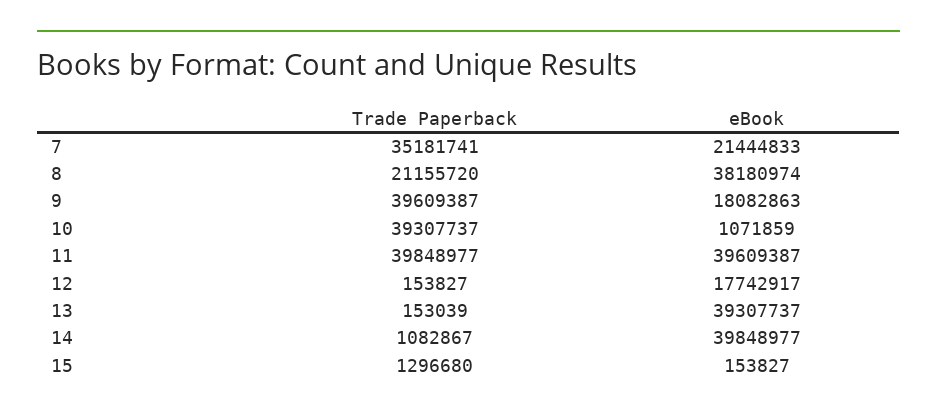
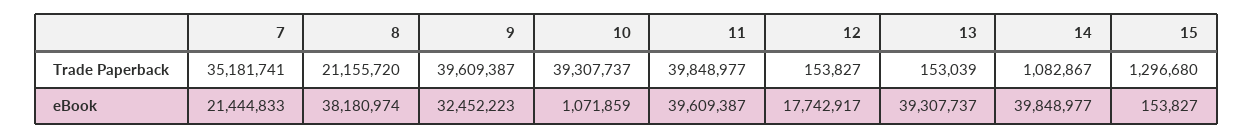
  {
    "Trade Paperback": {
      "7": 35181741,
      "8": 21155720,
      "9": 39609387,
      "10": 39307737,
      "11": 39848977,
      "12": 153827,
      "13": 153039,
      "14": 1082867,
      "15": 1296680
    },
    "eBook": {
      "7": 21444833,
      "8": 38180974,
-     "9": 18082863,
+     "9": 32452223,
      "10": 1071859,
      "11": 39609387,
      "12": 17742917,
      "13": 39307737,
      "14": 39848977,
      "15": 153827
    }
  }

